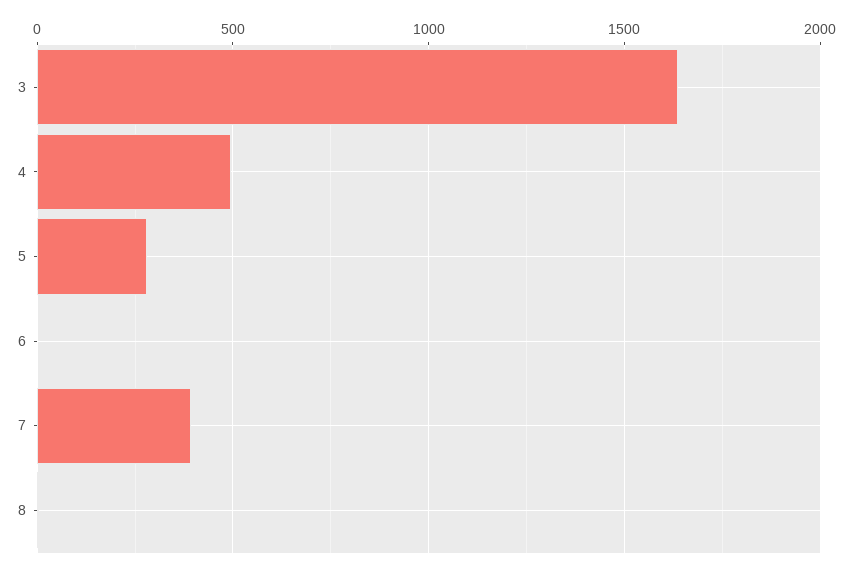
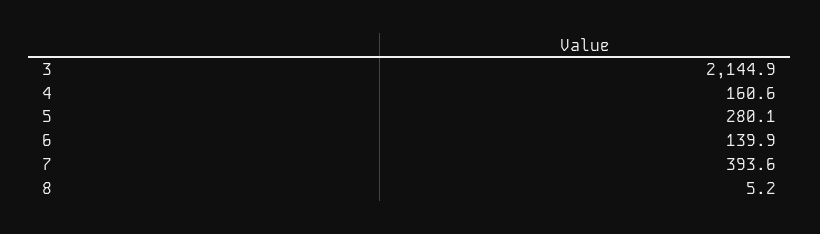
  {
-   "3": 1650,
+   "3": 2144.9,
-   "4": 500,
+   "4": 160.6,
    "5": 280.1,
-   "6": 0,
+   "6": 139.9,
    "7": 393.6,
    "8": 5.2
  }

